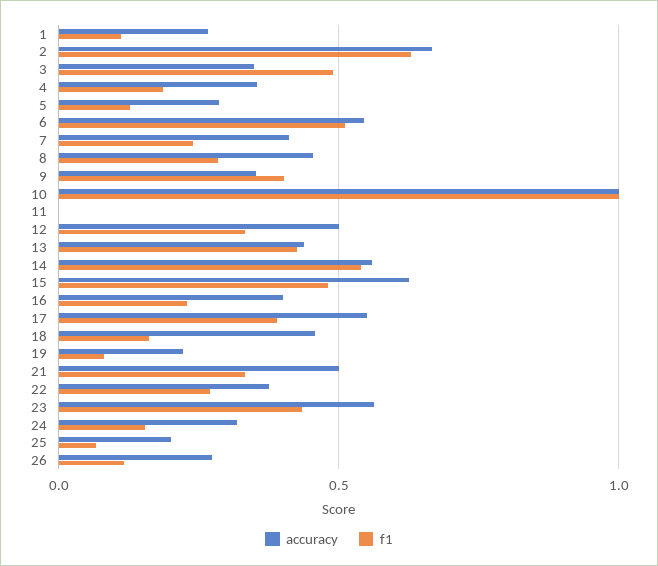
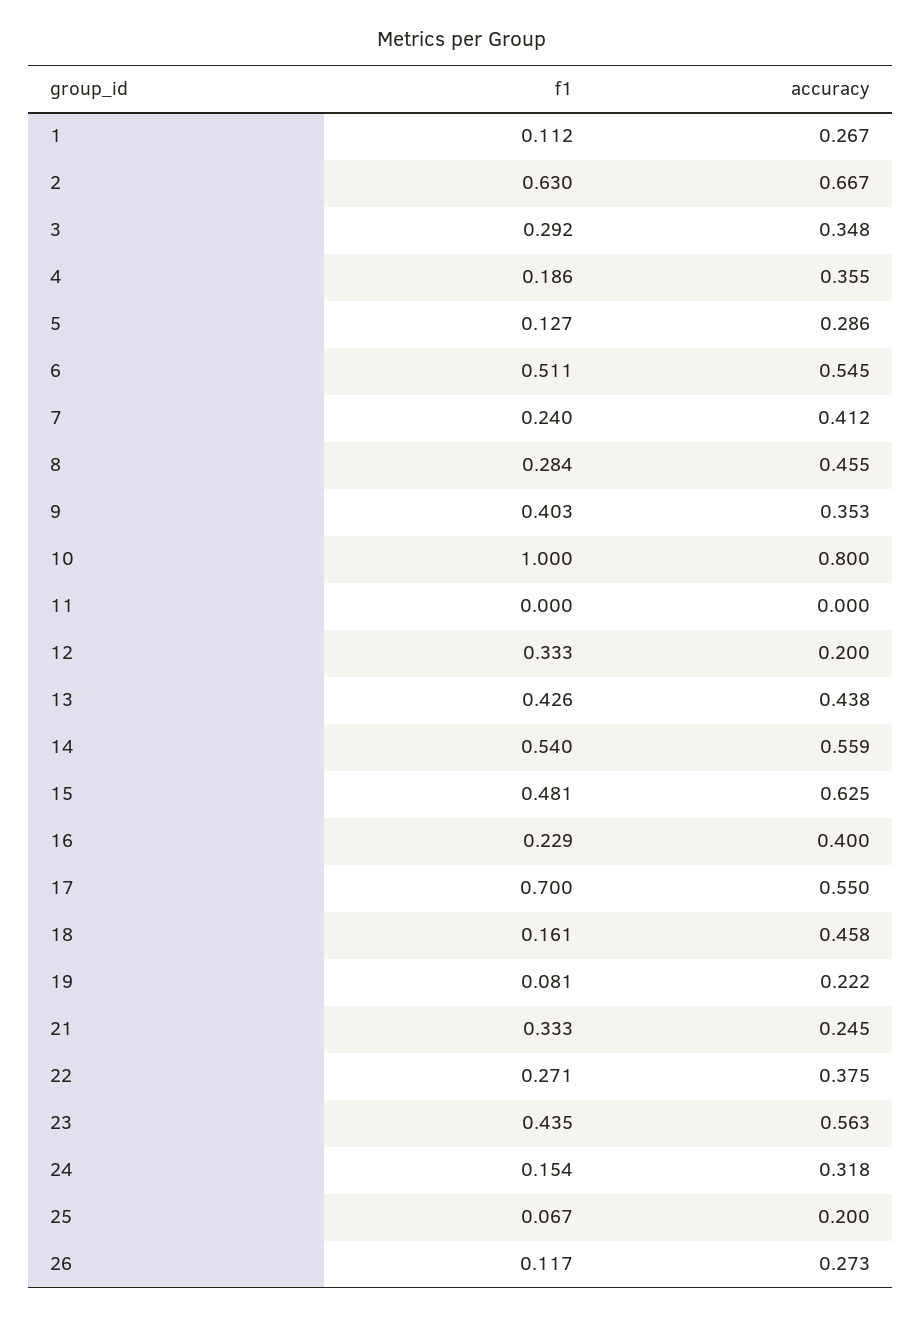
  {
    "accuracy": {
      "1": 0.267,
      "2": 0.667,
      "3": 0.348,
      "4": 0.355,
      "5": 0.286,
      "6": 0.545,
      "7": 0.412,
      "8": 0.455,
      "9": 0.353,
-     "10": 1,
+     "10": 0.8,
      "11": 0,
-     "12": 0.5,
+     "12": 0.2,
      "13": 0.438,
      "14": 0.559,
      "15": 0.625,
      "16": 0.4,
      "17": 0.55,
      "18": 0.458,
      "19": 0.222,
-     "21": 0.5,
+     "21": 0.245,
      "22": 0.375,
      "23": 0.563,
      "24": 0.318,
      "25": 0.2,
      "26": 0.273
    },
    "f1": {
      "1": 0.112,
      "2": 0.63,
-     "3": 0.5,
+     "3": 0.292,
      "4": 0.186,
      "5": 0.127,
      "6": 0.511,
      "7": 0.24,
      "8": 0.284,
      "9": 0.403,
      "10": 1,
      "11": 0,
      "12": 0.333,
      "13": 0.426,
      "14": 0.54,
      "15": 0.481,
      "16": 0.229,
-     "17": 0.4,
+     "17": 0.7,
      "18": 0.161,
      "19": 0.081,
      "21": 0.333,
      "22": 0.271,
      "23": 0.435,
      "24": 0.154,
      "25": 0.067,
      "26": 0.117
    }
  }

